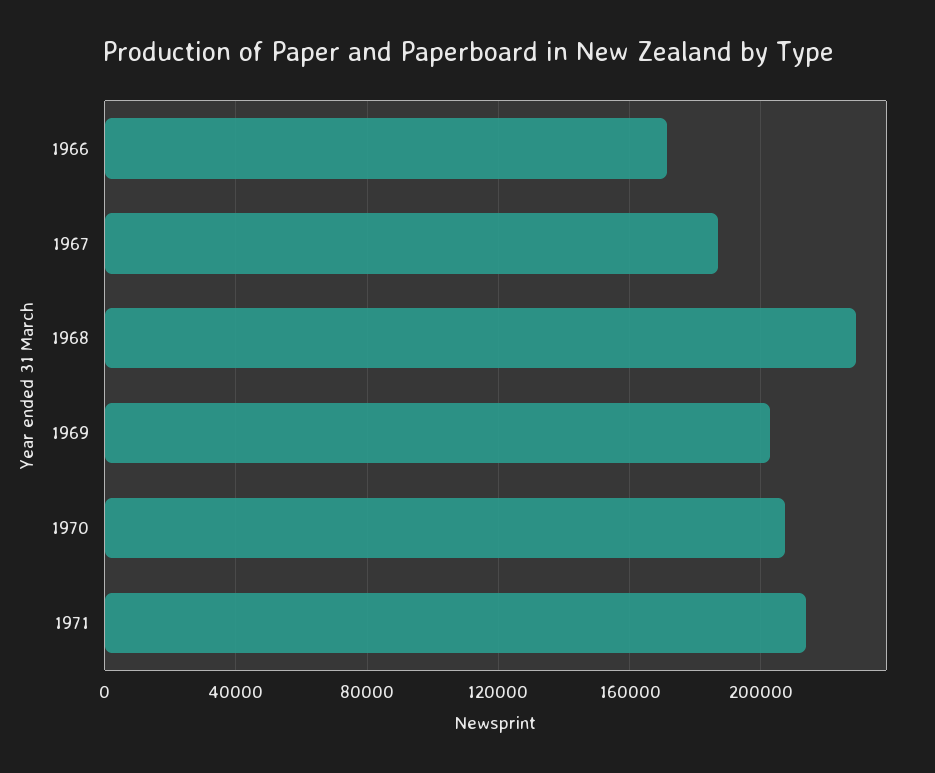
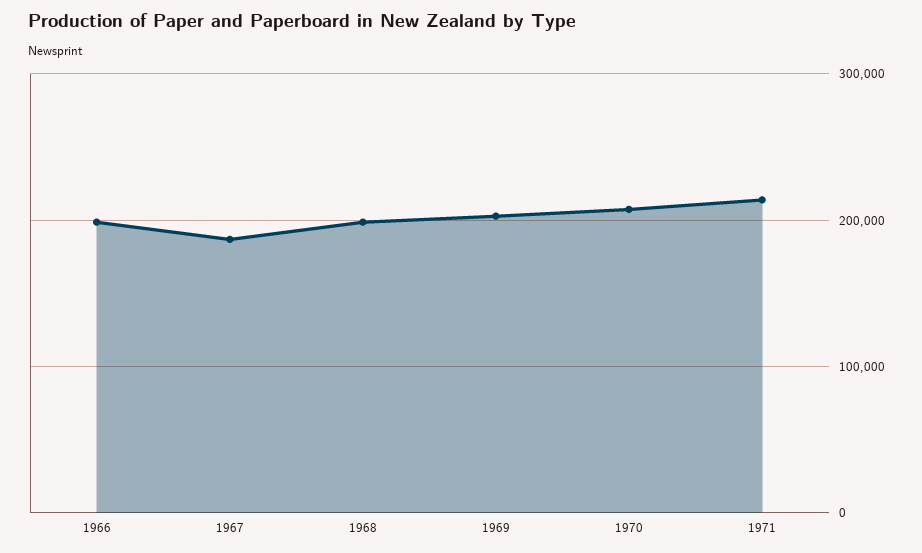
  {
-   "1966": 170000,
+   "1966": 200000,
    "1967": 185000,
-   "1968": 230000,
+   "1968": 200000,
    "1969": 205000,
    "1970": 205000,
    "1971": 215000
  }

